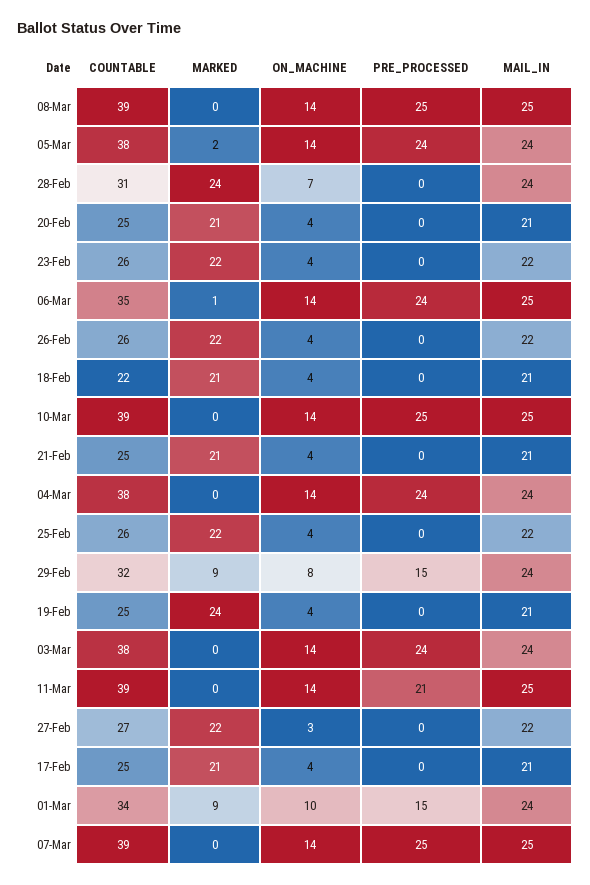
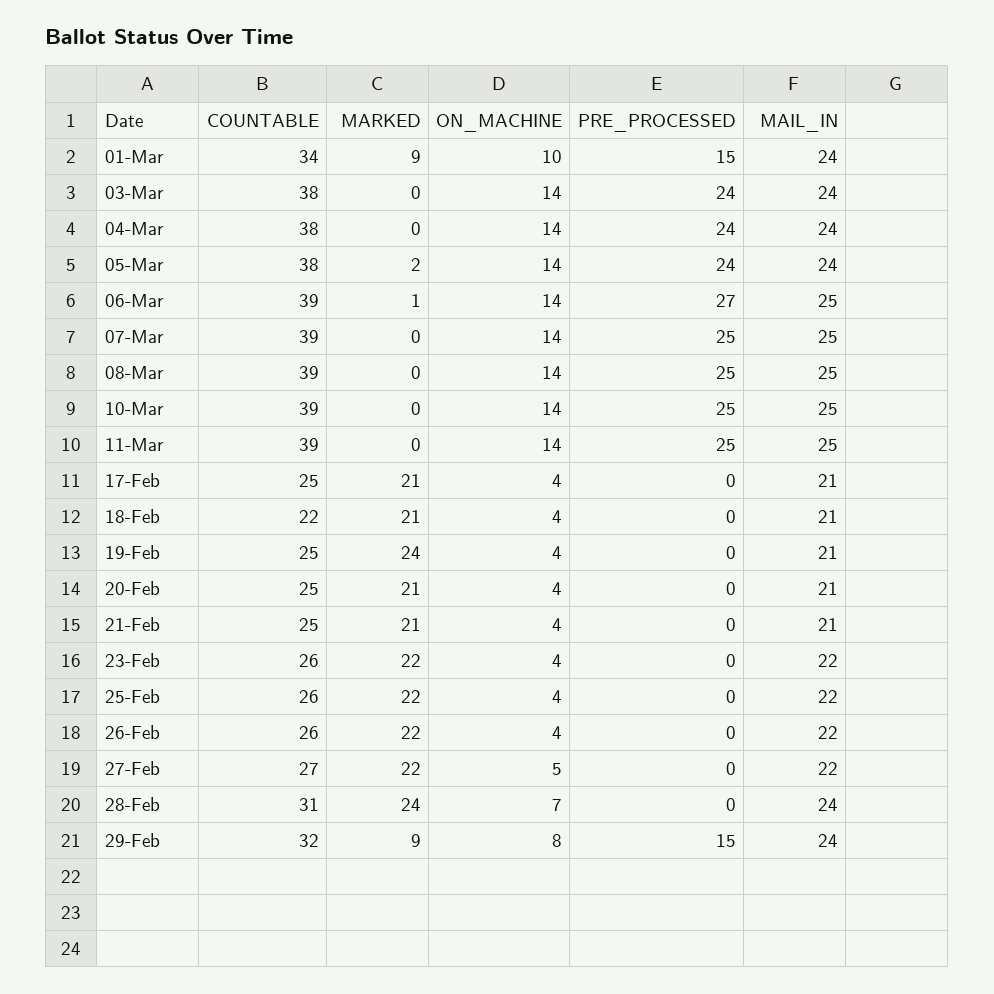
  {
    "COUNTABLE": {
      "08-Mar": 39,
      "05-Mar": 38,
      "28-Feb": 31,
      "20-Feb": 25,
      "23-Feb": 26,
-     "06-Mar": 35,
+     "06-Mar": 39,
      "26-Feb": 26,
      "18-Feb": 22,
      "10-Mar": 39,
      "21-Feb": 25,
      "04-Mar": 38,
      "25-Feb": 26,
      "29-Feb": 32,
      "19-Feb": 25,
      "03-Mar": 38,
      "11-Mar": 39,
      "27-Feb": 27,
      "17-Feb": 25,
      "01-Mar": 34,
      "07-Mar": 39
    },
    "MARKED": {
      "08-Mar": 0,
      "05-Mar": 2,
      "28-Feb": 24,
      "20-Feb": 21,
      "23-Feb": 22,
      "06-Mar": 1,
      "26-Feb": 22,
      "18-Feb": 21,
      "10-Mar": 0,
      "21-Feb": 21,
      "04-Mar": 0,
      "25-Feb": 22,
      "29-Feb": 9,
      "19-Feb": 24,
      "03-Mar": 0,
      "11-Mar": 0,
      "27-Feb": 22,
      "17-Feb": 21,
      "01-Mar": 9,
      "07-Mar": 0
    },
    "ON_MACHINE": {
      "08-Mar": 14,
      "05-Mar": 14,
      "28-Feb": 7,
      "20-Feb": 4,
      "23-Feb": 4,
      "06-Mar": 14,
      "26-Feb": 4,
      "18-Feb": 4,
      "10-Mar": 14,
      "21-Feb": 4,
      "04-Mar": 14,
      "25-Feb": 4,
      "29-Feb": 8,
      "19-Feb": 4,
      "03-Mar": 14,
      "11-Mar": 14,
-     "27-Feb": 3,
+     "27-Feb": 5,
      "17-Feb": 4,
      "01-Mar": 10,
      "07-Mar": 14
    },
    "PRE_PROCESSED": {
      "08-Mar": 25,
      "05-Mar": 24,
      "28-Feb": 0,
      "20-Feb": 0,
      "23-Feb": 0,
-     "06-Mar": 24,
+     "06-Mar": 27,
      "26-Feb": 0,
      "18-Feb": 0,
      "10-Mar": 25,
      "21-Feb": 0,
      "04-Mar": 24,
      "25-Feb": 0,
      "29-Feb": 15,
      "19-Feb": 0,
      "03-Mar": 24,
-     "11-Mar": 21,
+     "11-Mar": 25,
      "27-Feb": 0,
      "17-Feb": 0,
      "01-Mar": 15,
      "07-Mar": 25
    },
    "MAIL_IN": {
      "08-Mar": 25,
      "05-Mar": 24,
      "28-Feb": 24,
      "20-Feb": 21,
      "23-Feb": 22,
      "06-Mar": 25,
      "26-Feb": 22,
      "18-Feb": 21,
      "10-Mar": 25,
      "21-Feb": 21,
      "04-Mar": 24,
      "25-Feb": 22,
      "29-Feb": 24,
      "19-Feb": 21,
      "03-Mar": 24,
      "11-Mar": 25,
      "27-Feb": 22,
      "17-Feb": 21,
      "01-Mar": 24,
      "07-Mar": 25
    }
  }

